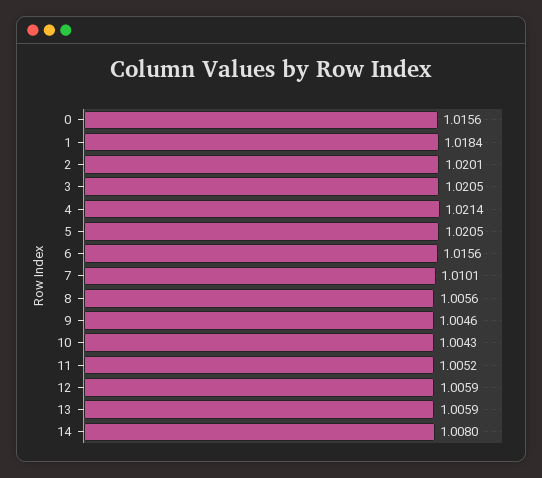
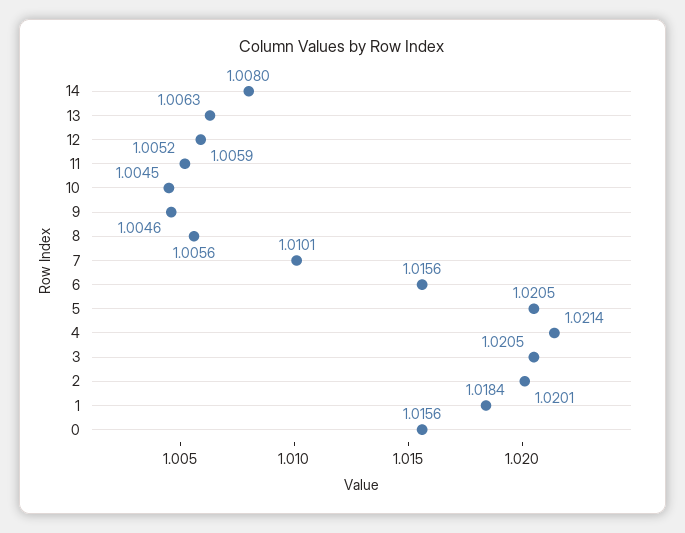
  {
    "0": 1.0156,
    "1": 1.0184,
    "2": 1.0201,
    "3": 1.0205,
    "4": 1.0214,
    "5": 1.0205,
    "6": 1.0156,
    "7": 1.0101,
    "8": 1.0056,
    "9": 1.0046,
-   "10": 1.0043,
+   "10": 1.0045,
    "11": 1.0052,
    "12": 1.0059,
-   "13": 1.0059,
+   "13": 1.0063,
    "14": 1.008
  }

